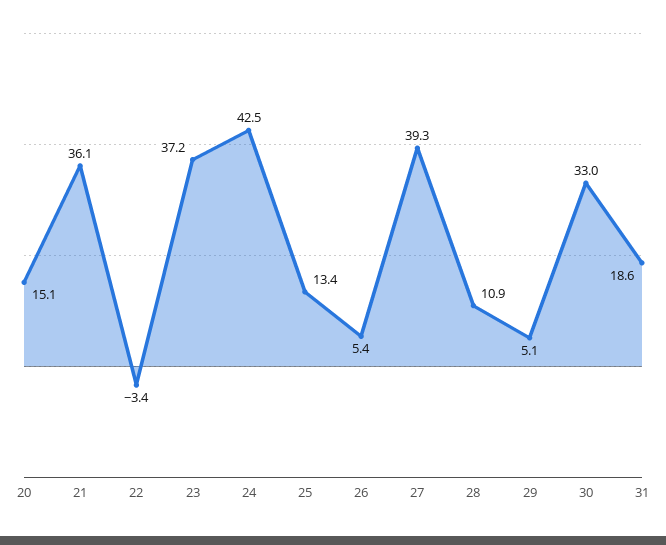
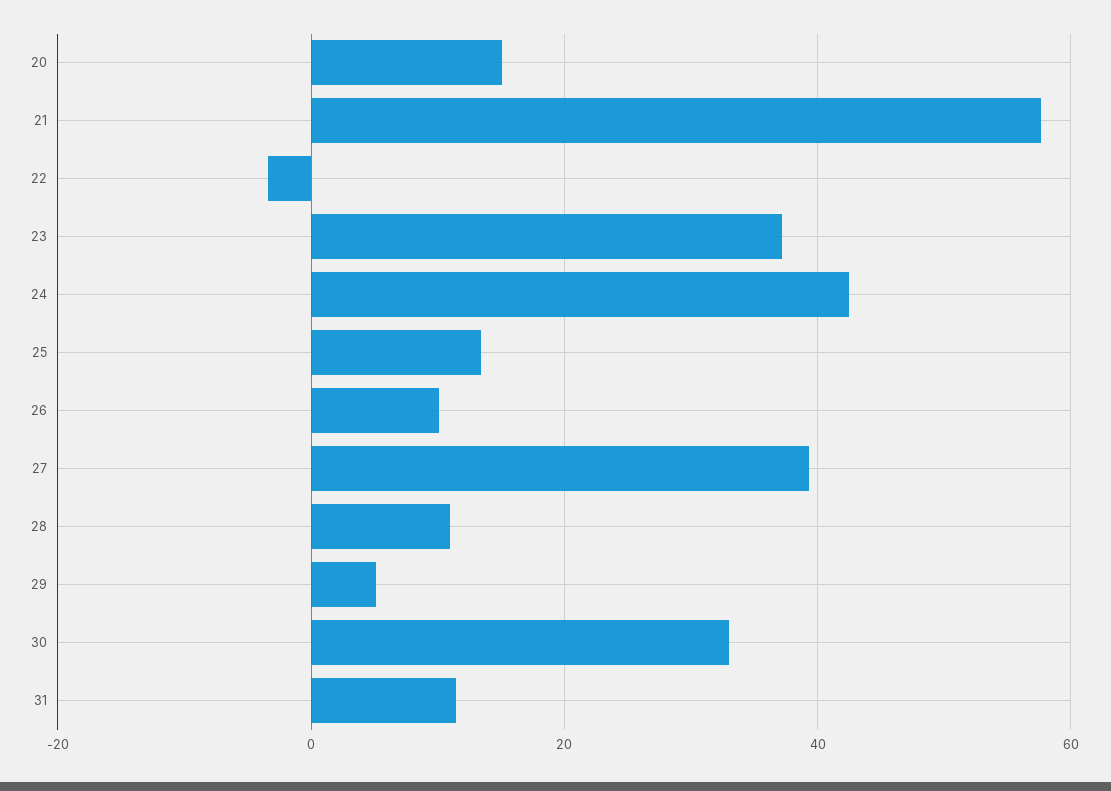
  {
    "20": 15.1,
-   "21": 36.1,
+   "21": 58,
    "22": -3.4,
    "23": 37.2,
    "24": 42.5,
    "25": 13.4,
-   "26": 5.4,
+   "26": 10,
    "27": 39.3,
    "28": 10.9,
    "29": 5.1,
    "30": 33,
-   "31": 18.6
+   "31": 12
  }

